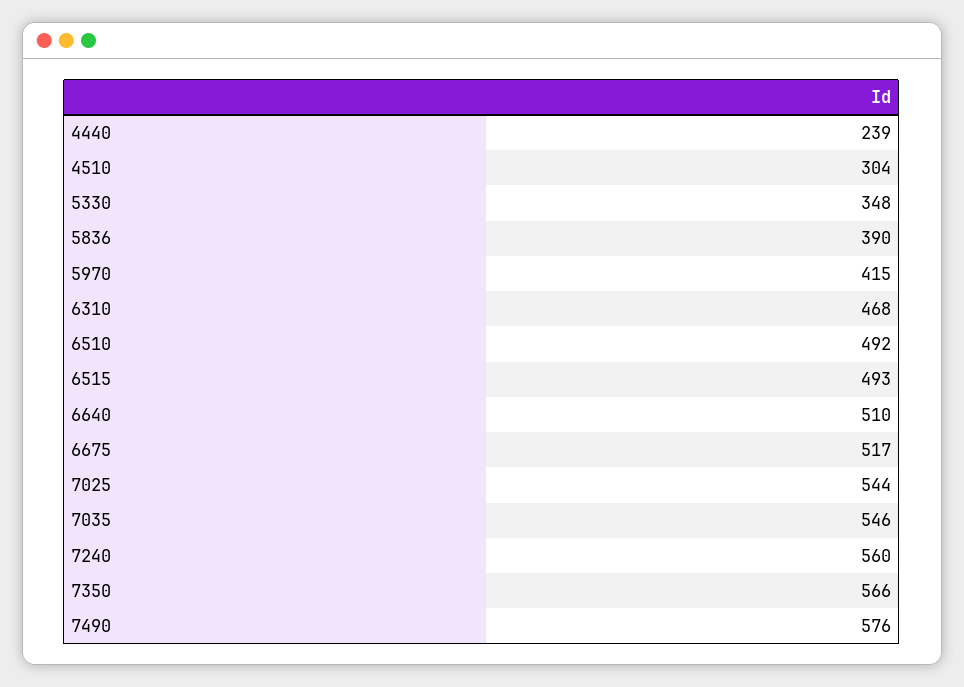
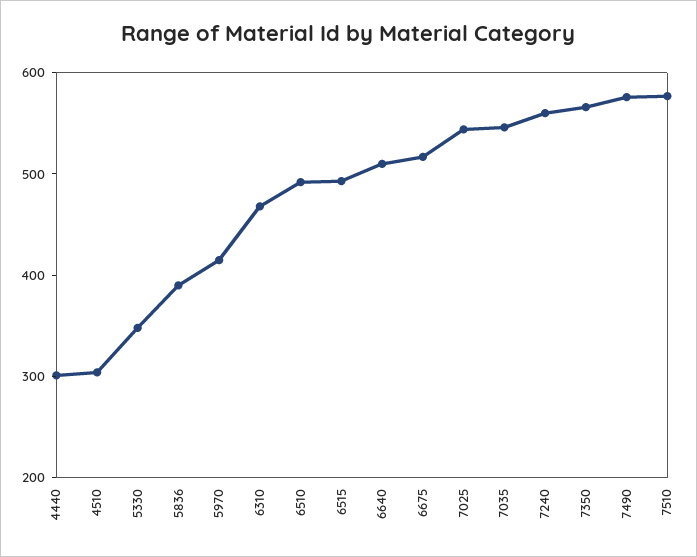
  {
-   "4440": 239,
+   "4440": 300,
    "4510": 304,
    "5330": 348,
    "5836": 390,
    "5970": 415,
    "6310": 468,
    "6510": 492,
    "6515": 493,
    "6640": 510,
    "6675": 517,
    "7025": 544,
    "7035": 546,
    "7240": 560,
    "7350": 566,
-   "7490": 576
+   "7490": 576,
+   "7510": 580
  }

